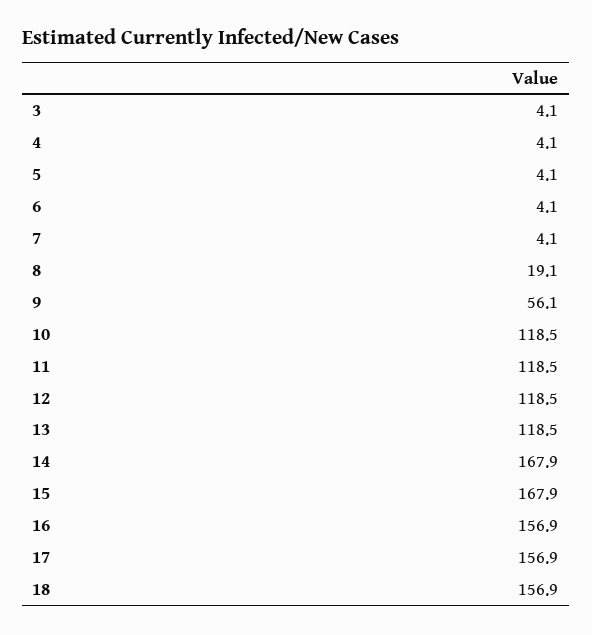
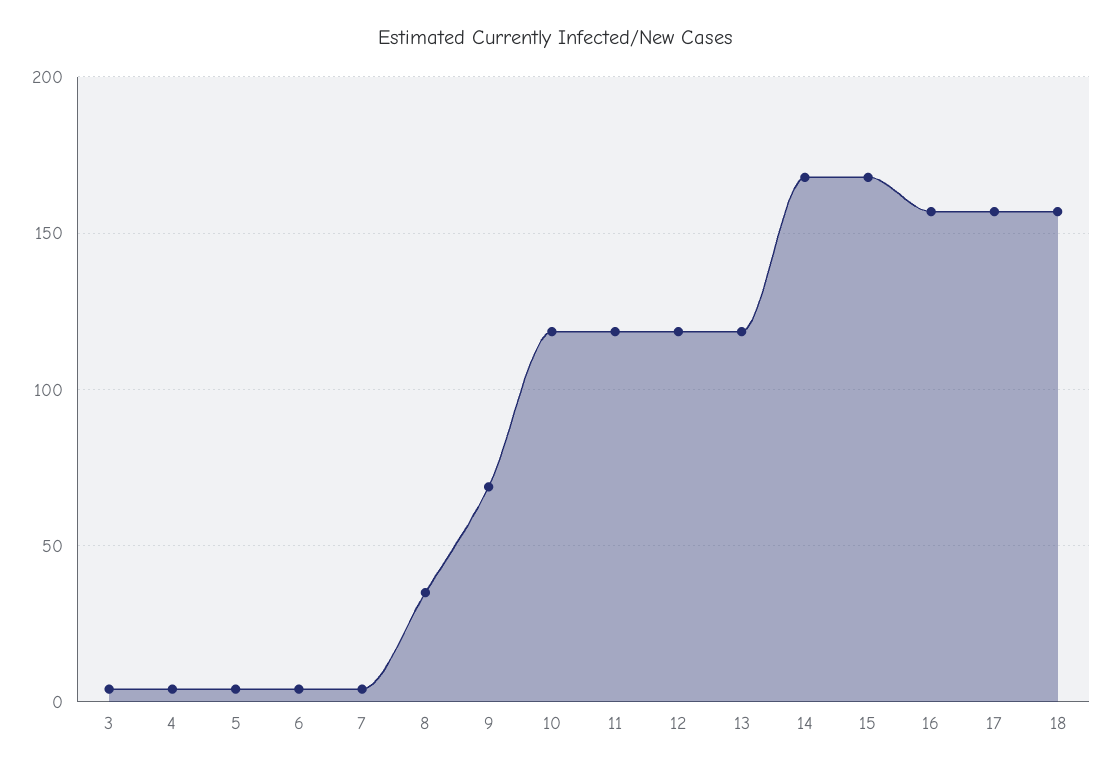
  {
    "3": 4.1,
    "4": 4.1,
    "5": 4.1,
    "6": 4.1,
    "7": 4.1,
-   "8": 19.1,
+   "8": 35,
-   "9": 56.1,
+   "9": 70,
    "10": 118.5,
    "11": 118.5,
    "12": 118.5,
    "13": 118.5,
    "14": 167.9,
    "15": 167.9,
    "16": 156.9,
    "17": 156.9,
    "18": 156.9
  }

